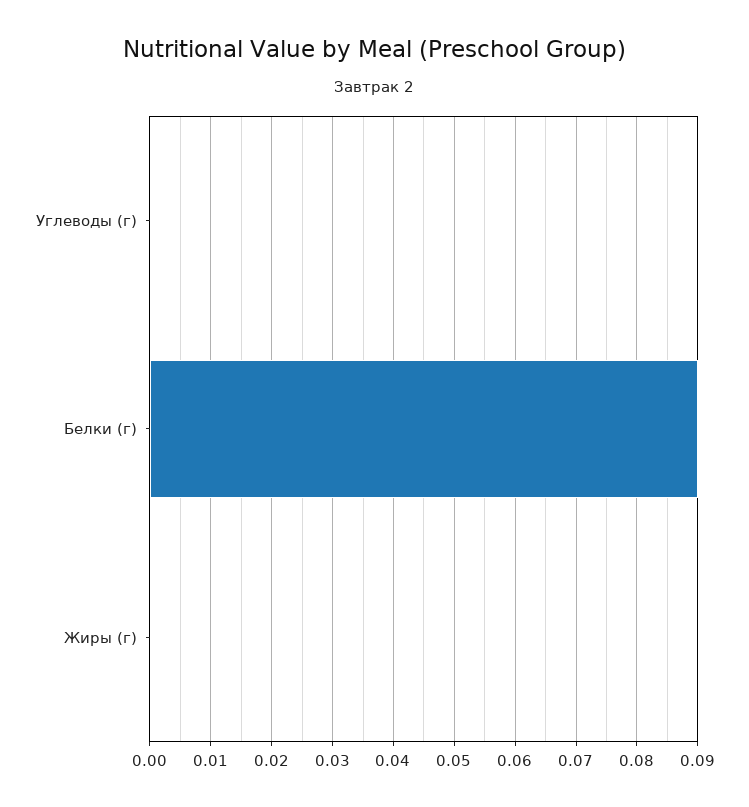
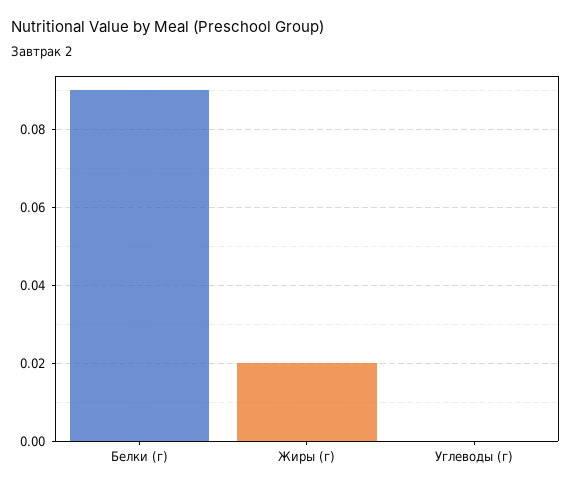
  {
    "Углеводы (г)": 0,
    "Белки (г)": 0.09,
-   "Жиры (г)": 0
+   "Жиры (г)": 0.02
  }

